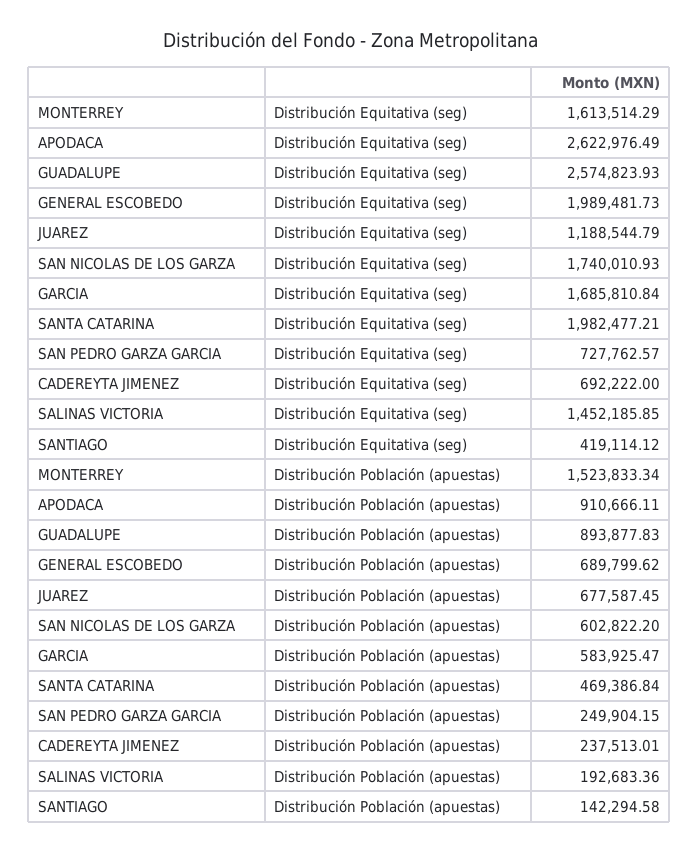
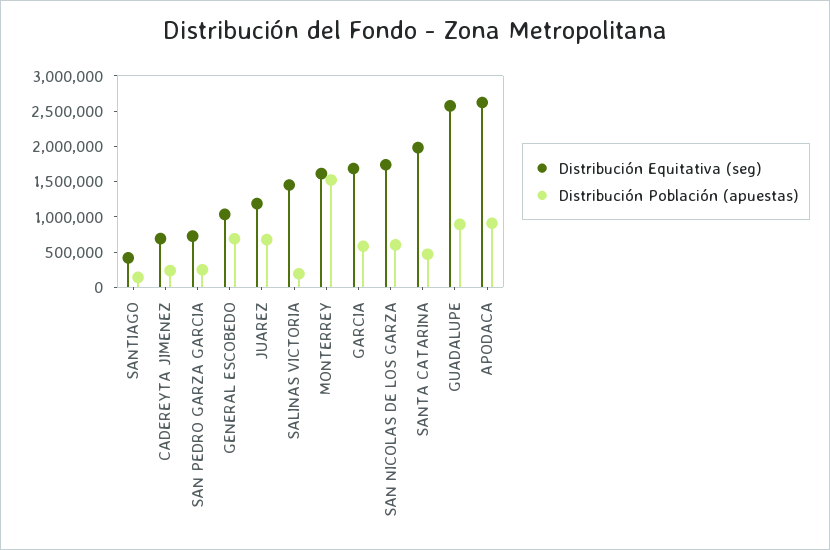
  {
    "Distribución Equitativa (seg)": {
      "MONTERREY": 1613514.29,
      "APODACA": 2622976.49,
      "GUADALUPE": 2574823.93,
-     "GENERAL ESCOBEDO": 1989481.73,
+     "GENERAL ESCOBEDO": 1000000,
      "JUAREZ": 1188544.79,
      "SAN NICOLAS DE LOS GARZA": 1740010.93,
      "GARCIA": 1685810.84,
      "SANTA CATARINA": 1982477.21,
      "SAN PEDRO GARZA GARCIA": 727762.57,
      "CADEREYTA JIMENEZ": 692222,
      "SALINAS VICTORIA": 1452185.85,
      "SANTIAGO": 419114.12
    },
    "Distribución Población (apuestas)": {
      "MONTERREY": 1523833.34,
      "APODACA": 910666.11,
      "GUADALUPE": 893877.83,
      "GENERAL ESCOBEDO": 689799.62,
      "JUAREZ": 677587.45,
      "SAN NICOLAS DE LOS GARZA": 602822.2,
      "GARCIA": 583925.47,
      "SANTA CATARINA": 469386.84,
      "SAN PEDRO GARZA GARCIA": 249904.15,
      "CADEREYTA JIMENEZ": 237513.01,
      "SALINAS VICTORIA": 192683.36,
      "SANTIAGO": 142294.58
    }
  }

